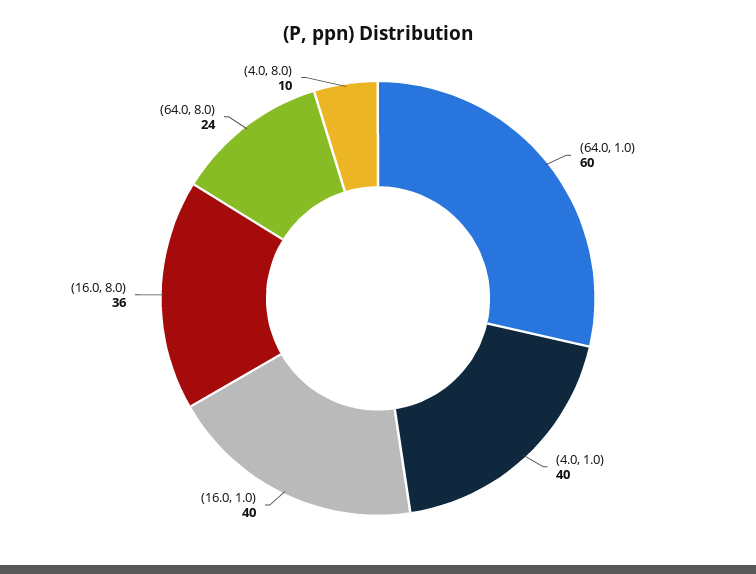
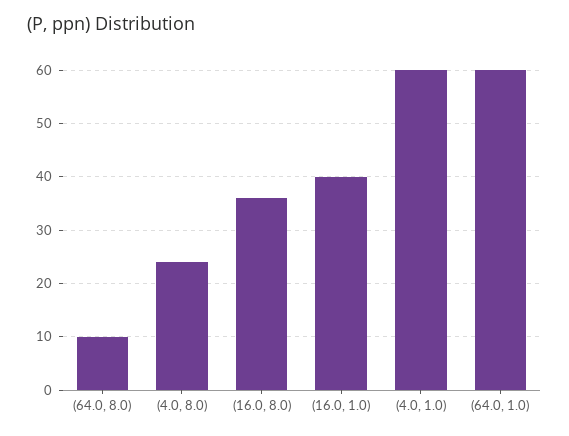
  {
    "(64.0, 1.0)": 60,
-   "(4.0, 1.0)": 40,
+   "(4.0, 1.0)": 60,
    "(16.0, 1.0)": 40,
    "(16.0, 8.0)": 36,
-   "(64.0, 8.0)": 24,
+   "(64.0, 8.0)": 10,
-   "(4.0, 8.0)": 10
+   "(4.0, 8.0)": 25
  }

